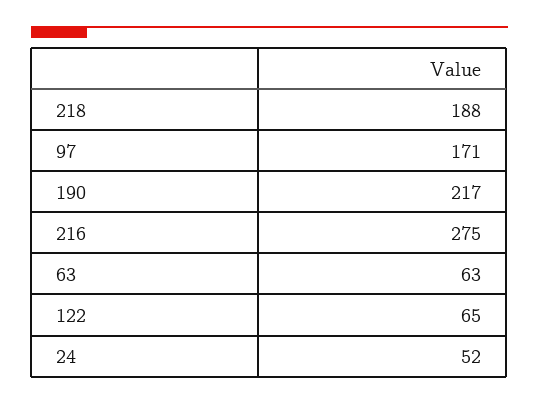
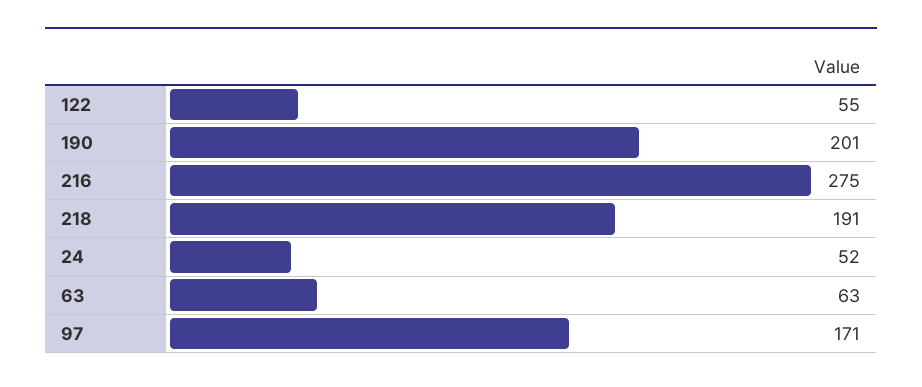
  {
-   "218": 188,
+   "218": 191,
    "97": 171,
-   "190": 217,
+   "190": 201,
    "216": 275,
    "63": 63,
-   "122": 65,
+   "122": 55,
    "24": 52
  }

